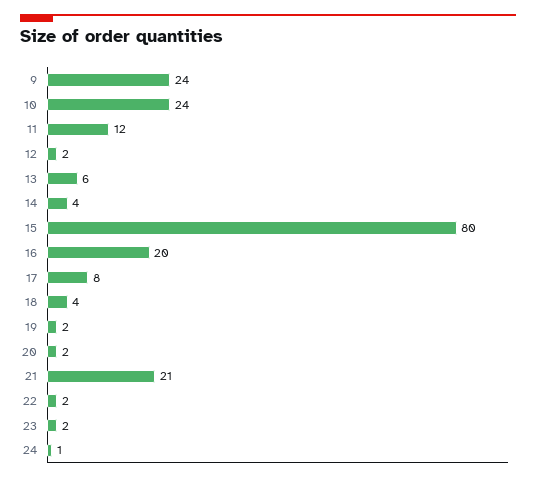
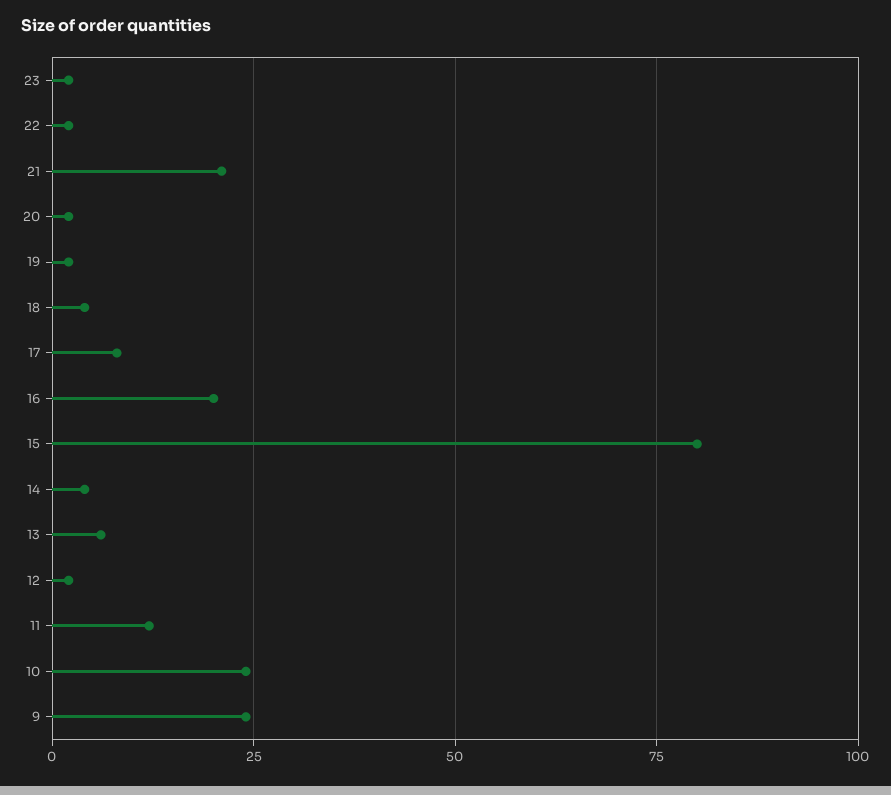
  {
    "9": 24,
    "10": 24,
    "11": 12,
    "12": 2,
    "13": 6,
    "14": 4,
    "15": 80,
    "16": 20,
    "17": 8,
    "18": 4,
    "19": 2,
    "20": 2,
    "21": 21,
    "22": 2,
-   "23": 2,
+   "23": 2
-   "24": 1
  }

